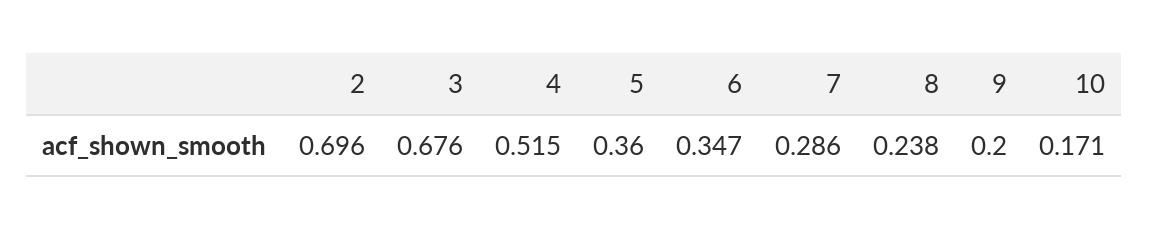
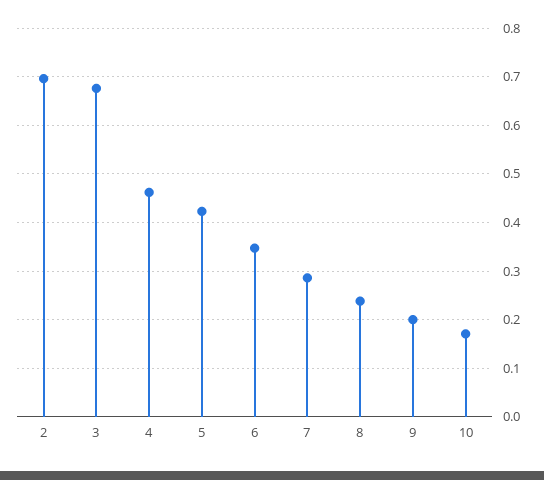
  {
    "2": 0.696,
    "3": 0.676,
-   "4": 0.515,
+   "4": 0.46,
-   "5": 0.36,
+   "5": 0.42,
    "6": 0.347,
    "7": 0.286,
    "8": 0.238,
    "9": 0.2,
    "10": 0.171
  }

